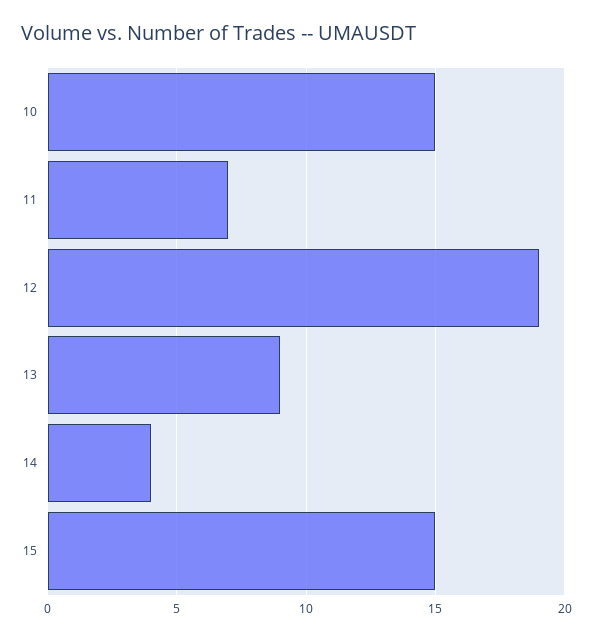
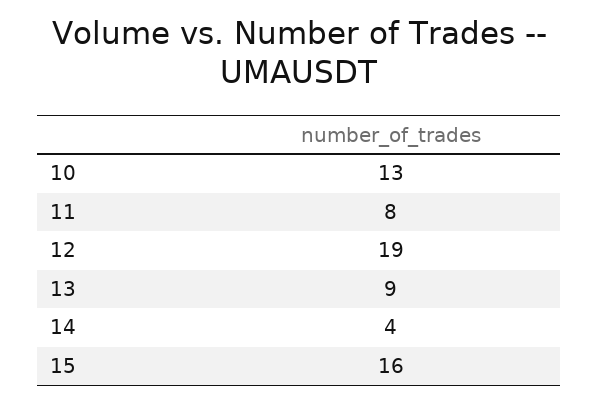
  {
-   "10": 15,
+   "10": 13,
-   "11": 7,
+   "11": 8,
    "12": 19,
    "13": 9,
    "14": 4,
-   "15": 15
+   "15": 16
  }

